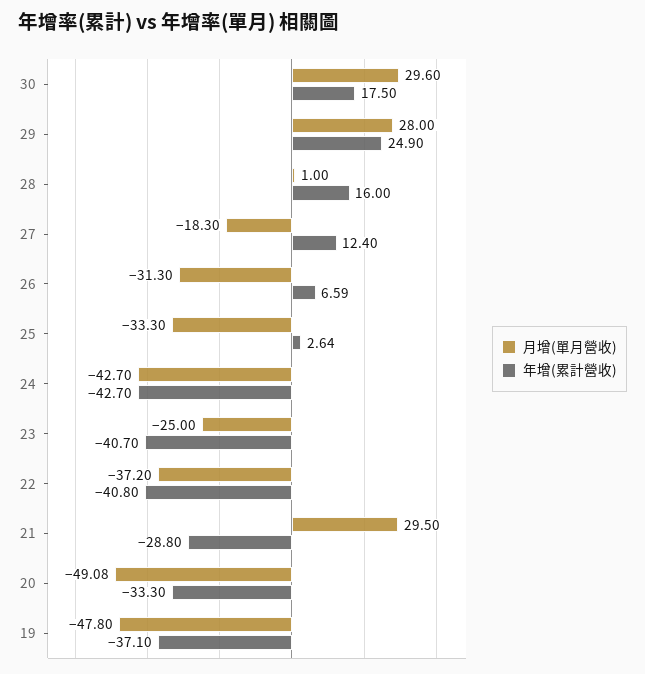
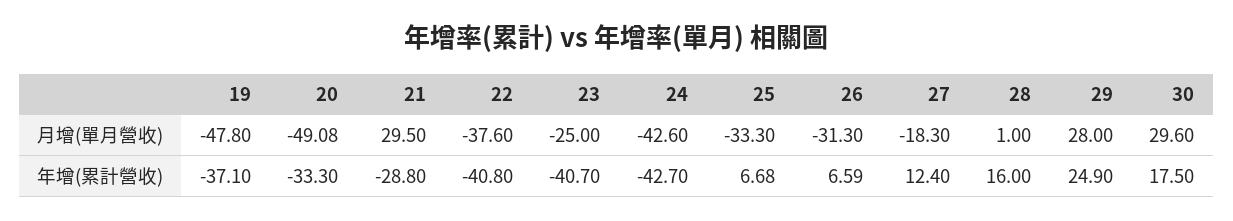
  {
    "月增(單月營收)": {
      "30": 29.6,
      "29": 28,
      "28": 1,
      "27": -18.3,
      "26": -31.3,
      "25": -33.3,
-     "24": -42.7,
+     "24": -42.6,
      "23": -25,
-     "22": -37.2,
+     "22": -37.6,
      "21": 29.5,
      "20": -49.08,
      "19": -47.8
    },
    "年增(累計營收)": {
      "30": 17.5,
      "29": 24.9,
      "28": 16,
      "27": 12.4,
      "26": 6.59,
-     "25": 2.64,
+     "25": 6.68,
      "24": -42.7,
      "23": -40.7,
      "22": -40.8,
      "21": -28.8,
      "20": -33.3,
      "19": -37.1
    }
  }

